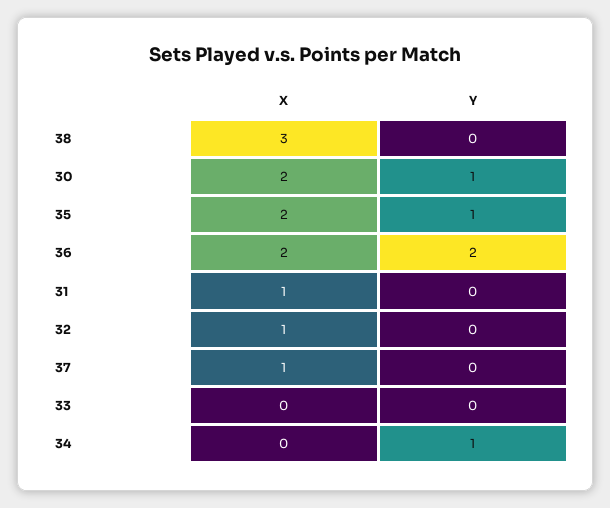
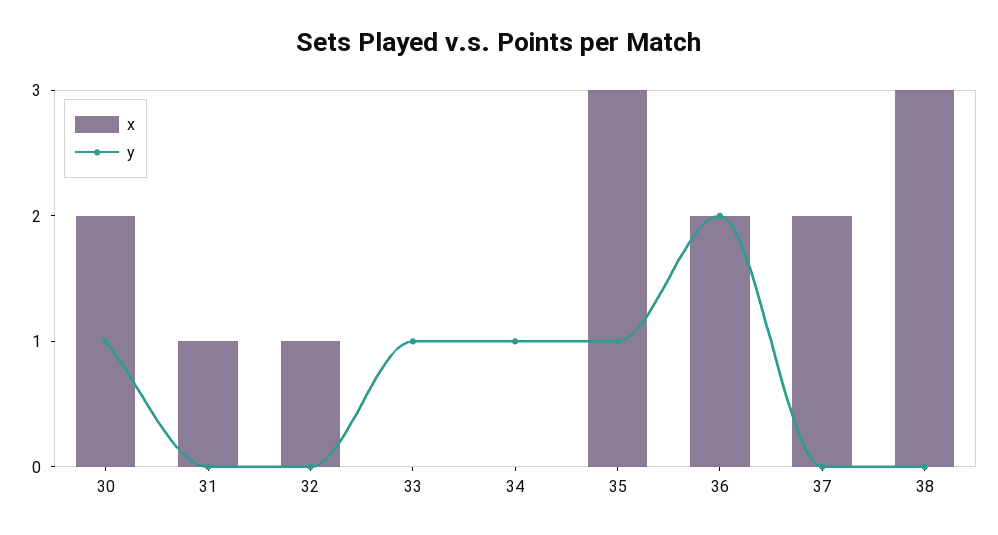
  {
    "X": {
      "38": 3,
      "30": 2,
-     "35": 2,
+     "35": 3,
      "36": 2,
      "31": 1,
      "32": 1,
-     "37": 1,
+     "37": 2,
      "33": 0,
      "34": 0
    },
    "Y": {
      "38": 0,
      "30": 1,
      "35": 1,
      "36": 2,
      "31": 0,
      "32": 0,
      "37": 0,
-     "33": 0,
+     "33": 1,
      "34": 1
    }
  }

